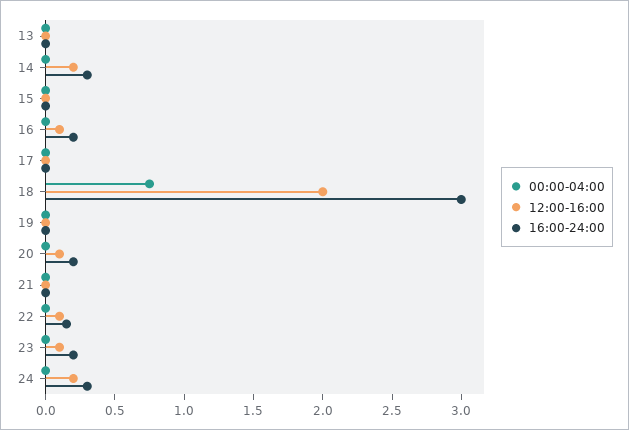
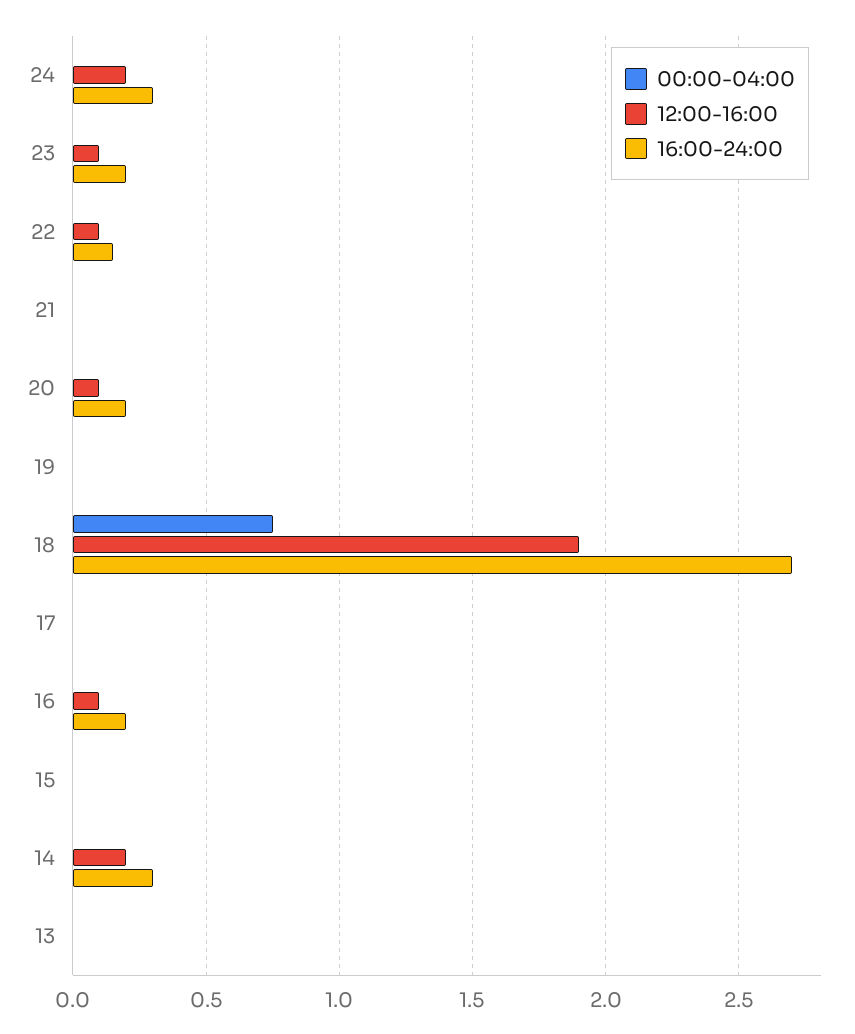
  {
    "00:00-04:00": {
      "13": 0,
      "14": 0,
      "15": 0,
      "16": 0,
      "17": 0,
      "18": 0.75,
      "19": 0,
      "20": 0,
      "21": 0,
      "22": 0,
      "23": 0,
      "24": 0
    },
    "12:00-16:00": {
      "13": 0,
      "14": 0.2,
      "15": 0,
      "16": 0.1,
      "17": 0,
-     "18": 2,
+     "18": 1.9,
      "19": 0,
      "20": 0.1,
      "21": 0,
      "22": 0.1,
      "23": 0.1,
      "24": 0.2
    },
    "16:00-24:00": {
      "13": 0,
      "14": 0.3,
      "15": 0,
      "16": 0.2,
      "17": 0,
-     "18": 3,
+     "18": 2.7,
      "19": 0,
      "20": 0.2,
      "21": 0,
      "22": 0.15,
      "23": 0.2,
      "24": 0.3
    }
  }

